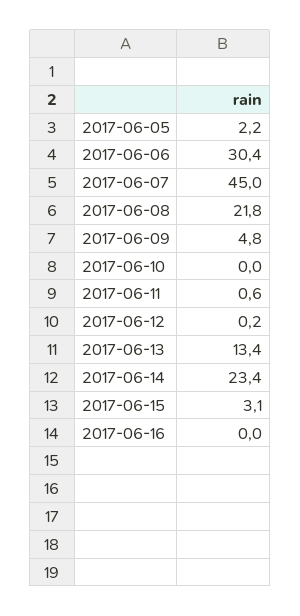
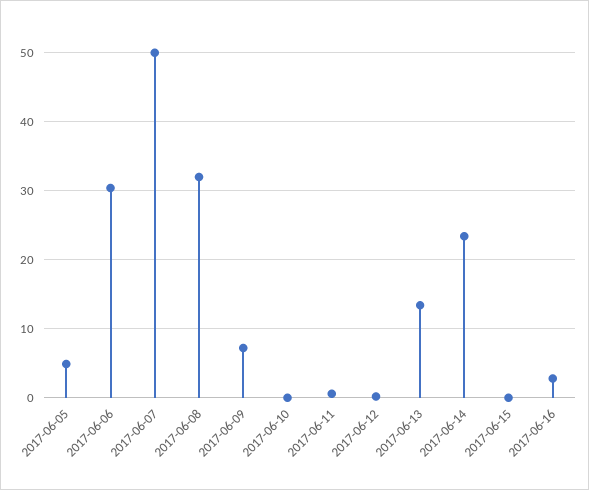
  {
-   "2017-06-05": 2.2,
+   "2017-06-05": 5,
    "2017-06-06": 30.4,
-   "2017-06-07": 45,
+   "2017-06-07": 50,
-   "2017-06-08": 21.8,
+   "2017-06-08": 32,
-   "2017-06-09": 4.8,
+   "2017-06-09": 7,
    "2017-06-10": 0,
    "2017-06-11": 0.6,
    "2017-06-12": 0.2,
    "2017-06-13": 13.4,
    "2017-06-14": 23.4,
-   "2017-06-15": 3.1,
+   "2017-06-15": 0,
-   "2017-06-16": 0
+   "2017-06-16": 3
  }

